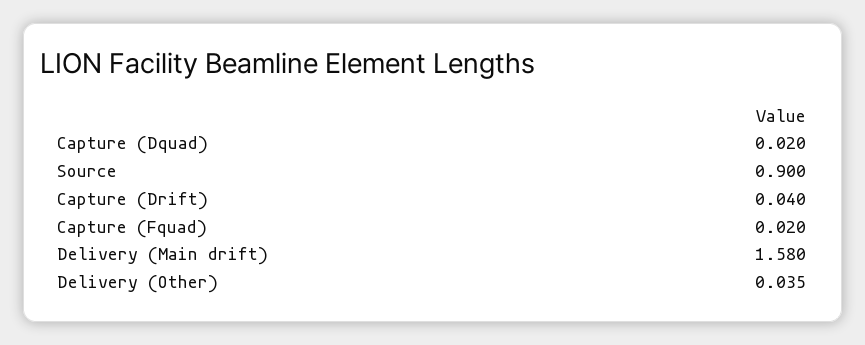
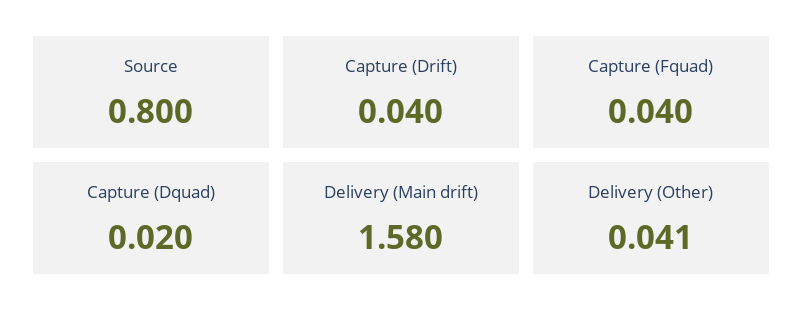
  {
    "Capture (Dquad)": 0.02,
-   "Source": 0.9,
+   "Source": 0.8,
    "Capture (Drift)": 0.04,
-   "Capture (Fquad)": 0.02,
+   "Capture (Fquad)": 0.04,
    "Delivery (Main drift)": 1.58,
-   "Delivery (Other)": 0.035
+   "Delivery (Other)": 0.041
  }

